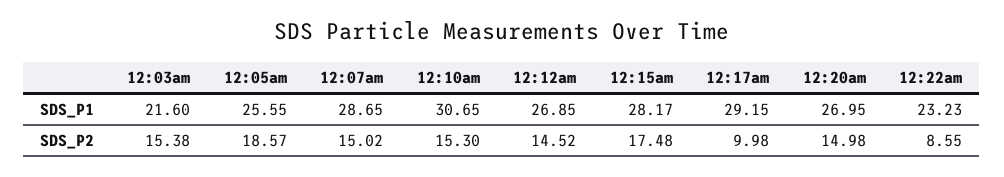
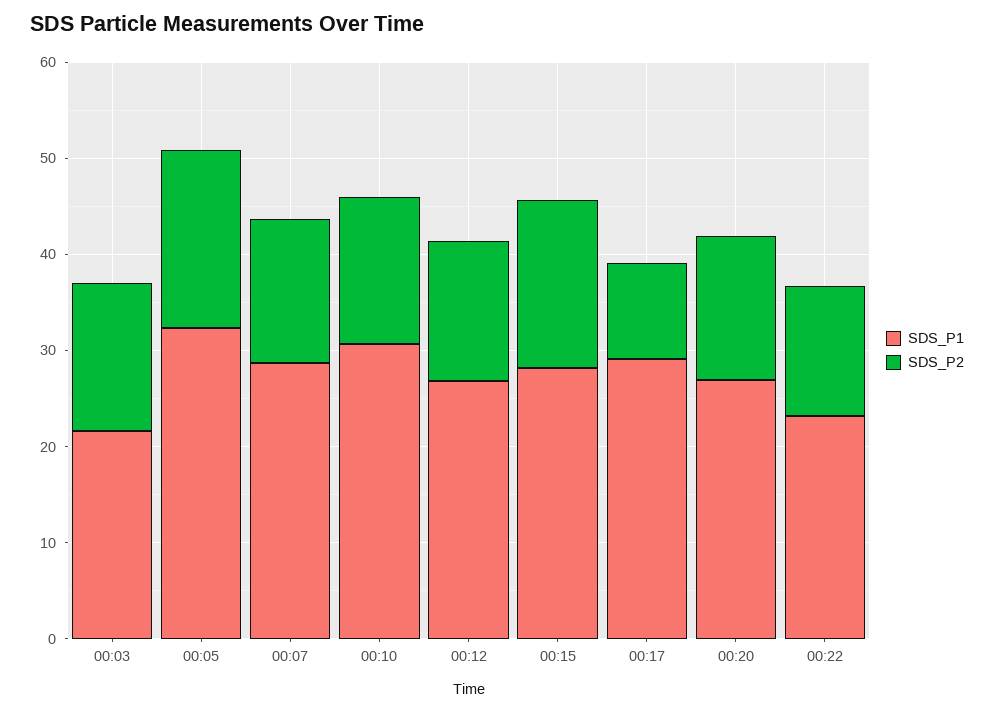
  {
    "SDS_P1": {
      "12:03am": 21.6,
-     "12:05am": 25.55,
+     "12:05am": 32,
      "12:07am": 28.65,
      "12:10am": 30.65,
      "12:12am": 26.85,
      "12:15am": 28.17,
      "12:17am": 29.15,
      "12:20am": 26.95,
      "12:22am": 23.23
    },
    "SDS_P2": {
      "12:03am": 15.38,
      "12:05am": 18.57,
      "12:07am": 15.02,
      "12:10am": 15.3,
      "12:12am": 14.52,
      "12:15am": 17.48,
      "12:17am": 9.98,
      "12:20am": 14.98,
-     "12:22am": 8.55
+     "12:22am": 14
    }
  }

